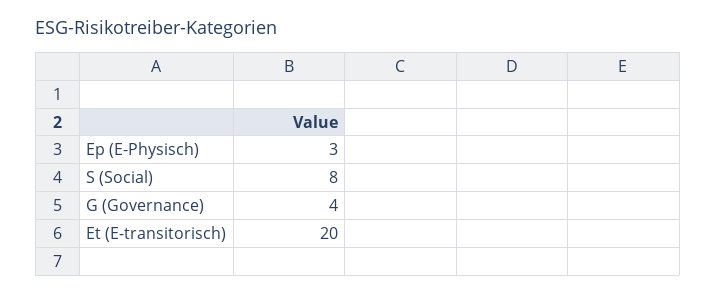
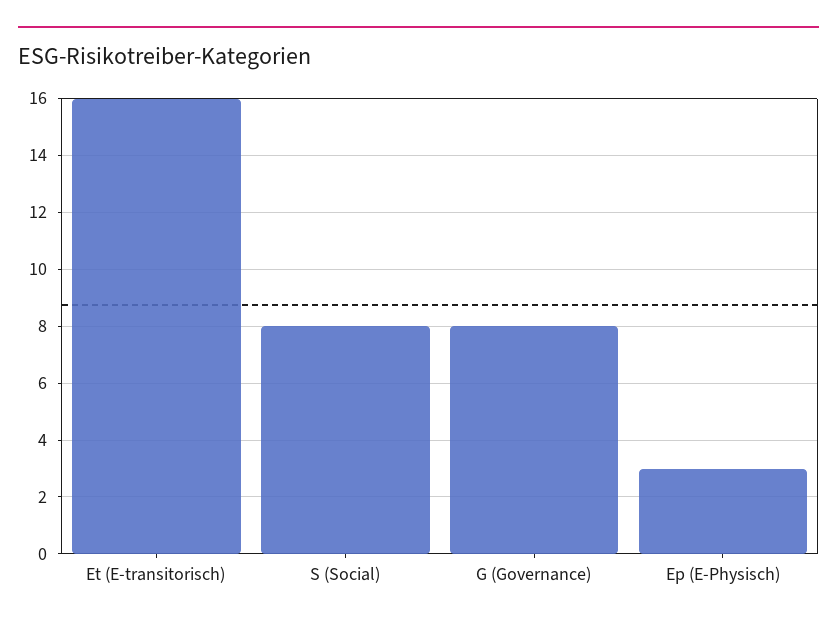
  {
    "Ep (E-Physisch)": 3,
    "S (Social)": 8,
-   "G (Governance)": 4,
+   "G (Governance)": 8,
-   "Et (E-transitorisch)": 20
+   "Et (E-transitorisch)": 16
  }

